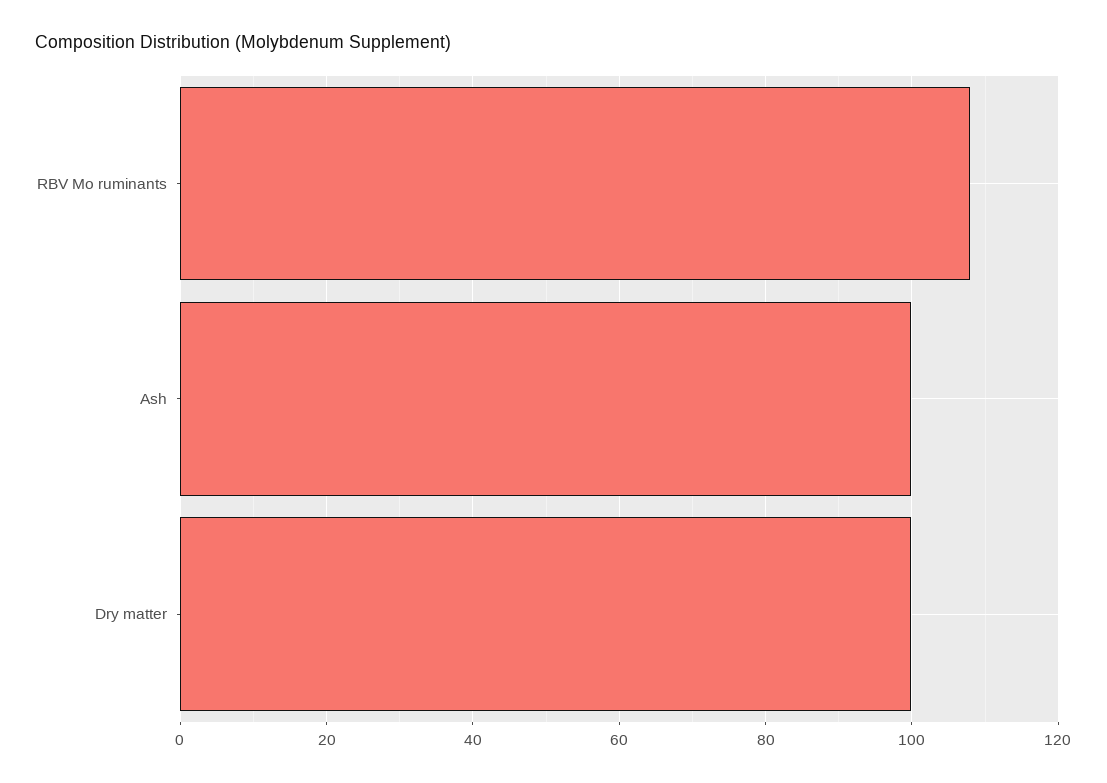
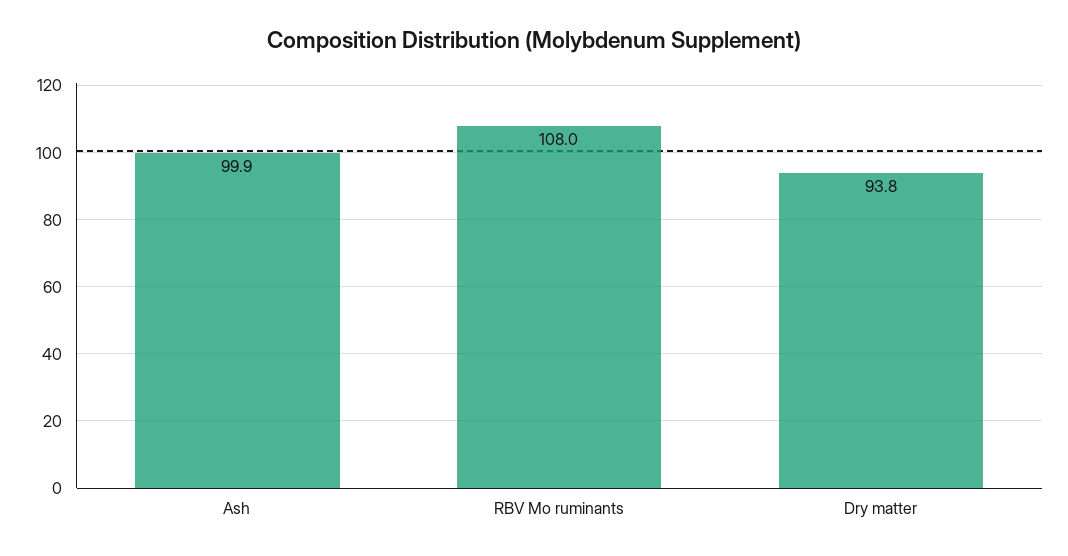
  {
    "RBV Mo ruminants": 108,
    "Ash": 99.9,
-   "Dry matter": 100
+   "Dry matter": 93.8
  }

